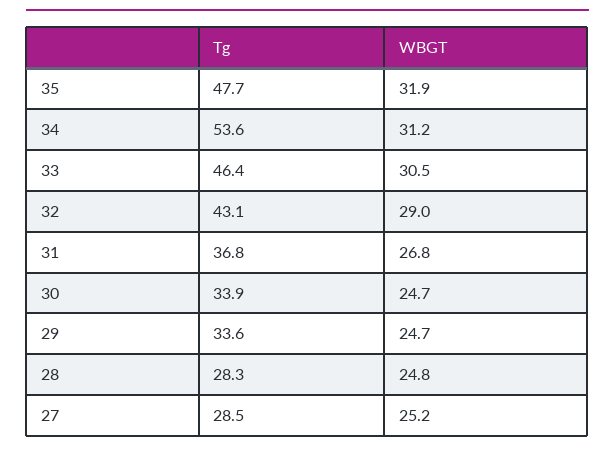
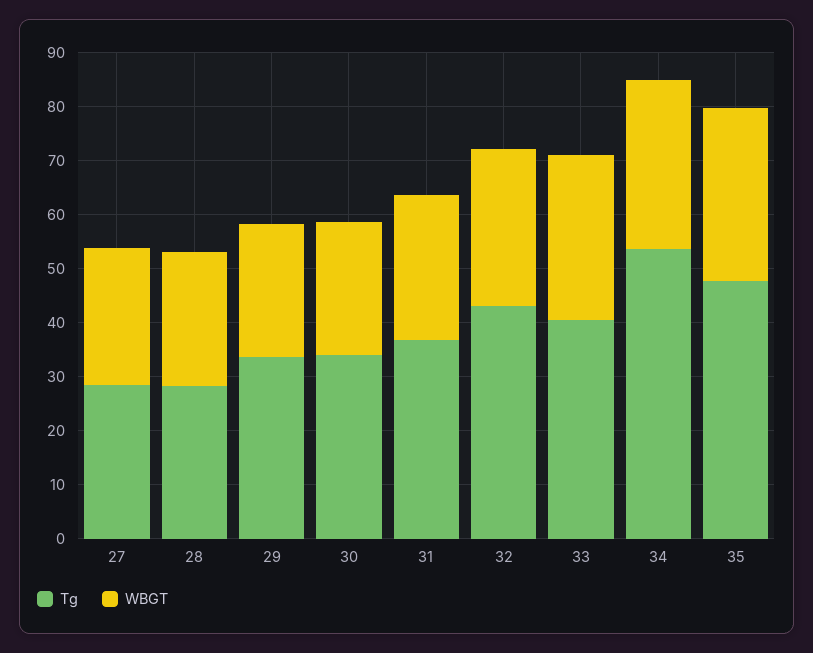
  {
    "Tg": {
      "35": 47.7,
      "34": 53.6,
-     "33": 46.4,
+     "33": 40,
      "32": 43.1,
      "31": 36.8,
      "30": 33.9,
      "29": 33.6,
      "28": 28.3,
      "27": 28.5
    },
    "WBGT": {
      "35": 31.9,
      "34": 31.2,
      "33": 30.5,
      "32": 29,
      "31": 26.8,
      "30": 24.7,
      "29": 24.7,
      "28": 24.8,
      "27": 25.2
    }
  }

